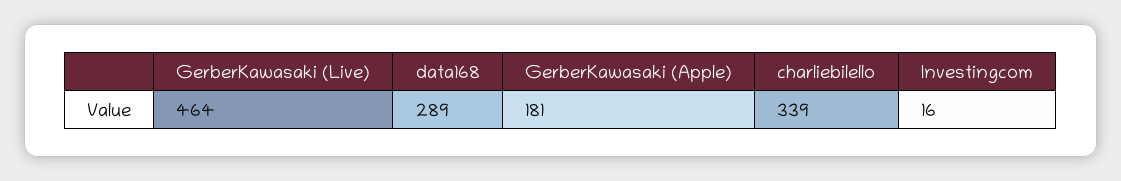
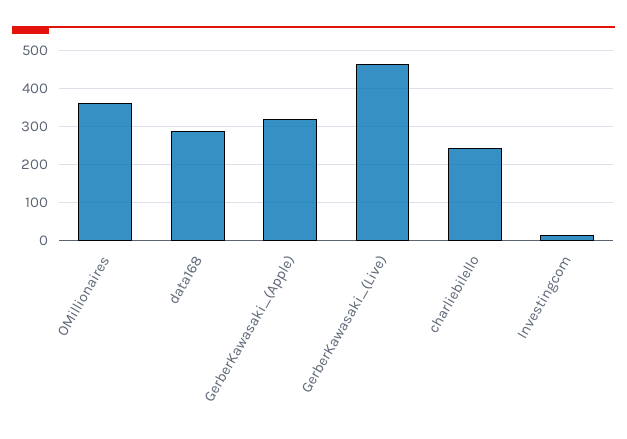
  {
    "GerberKawasaki (Live)": 464,
    "data168": 289,
-   "GerberKawasaki (Apple)": 181,
+   "GerberKawasaki (Apple)": 320,
-   "charliebilello": 339,
+   "charliebilello": 240,
-   "Investingcom": 16
+   "Investingcom": 16,
+   "OMillionaires": 360
  }

